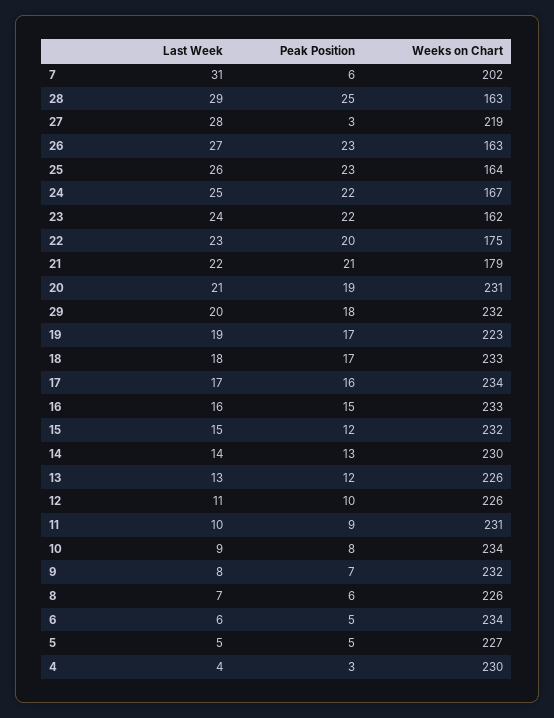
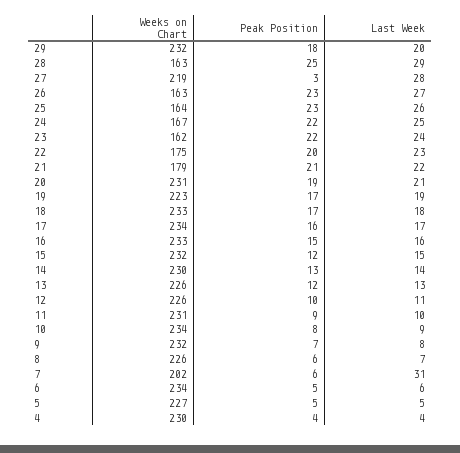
  {
    "Last Week": {
      "7": 31,
      "28": 29,
      "27": 28,
      "26": 27,
      "25": 26,
      "24": 25,
      "23": 24,
      "22": 23,
      "21": 22,
      "20": 21,
      "29": 20,
      "19": 19,
      "18": 18,
      "17": 17,
      "16": 16,
      "15": 15,
      "14": 14,
      "13": 13,
      "12": 11,
      "11": 10,
      "10": 9,
      "9": 8,
      "8": 7,
      "6": 6,
      "5": 5,
      "4": 4
    },
    "Peak Position": {
      "7": 6,
      "28": 25,
      "27": 3,
      "26": 23,
      "25": 23,
      "24": 22,
      "23": 22,
      "22": 20,
      "21": 21,
      "20": 19,
      "29": 18,
      "19": 17,
      "18": 17,
      "17": 16,
      "16": 15,
      "15": 12,
      "14": 13,
      "13": 12,
      "12": 10,
      "11": 9,
      "10": 8,
      "9": 7,
      "8": 6,
      "6": 5,
      "5": 5,
-     "4": 3
+     "4": 4
    },
    "Weeks on Chart": {
      "7": 202,
      "28": 163,
      "27": 219,
      "26": 163,
      "25": 164,
      "24": 167,
      "23": 162,
      "22": 175,
      "21": 179,
      "20": 231,
      "29": 232,
      "19": 223,
      "18": 233,
      "17": 234,
      "16": 233,
      "15": 232,
      "14": 230,
      "13": 226,
      "12": 226,
      "11": 231,
      "10": 234,
      "9": 232,
      "8": 226,
      "6": 234,
      "5": 227,
      "4": 230
    }
  }

